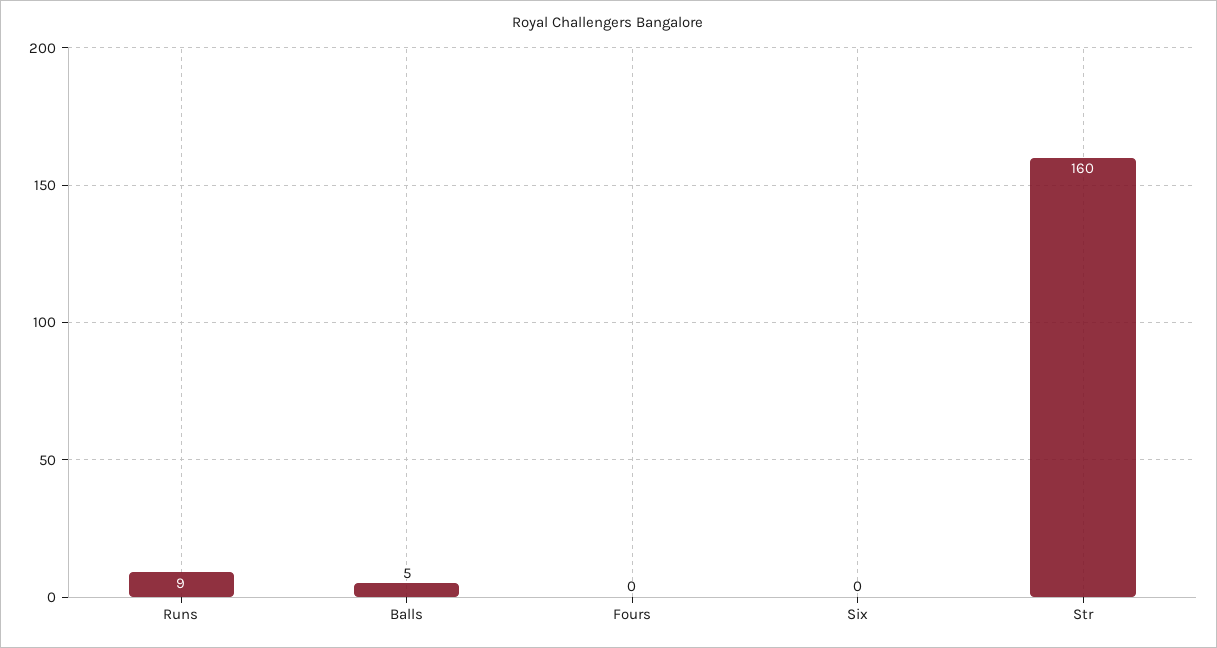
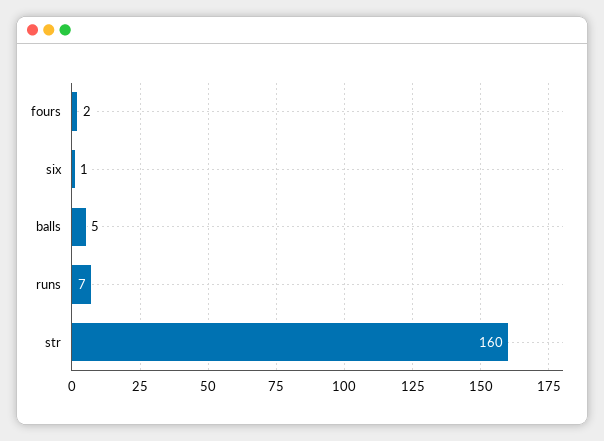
  {
-   "Runs": 9,
+   "Runs": 7,
    "Balls": 5,
-   "Fours": 0,
+   "Fours": 2,
-   "Six": 0,
+   "Six": 1,
    "Str": 160
  }

